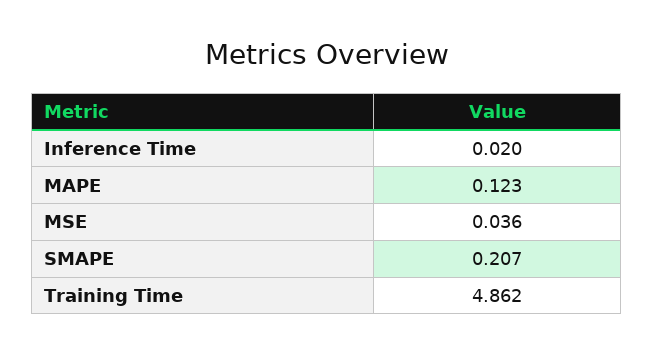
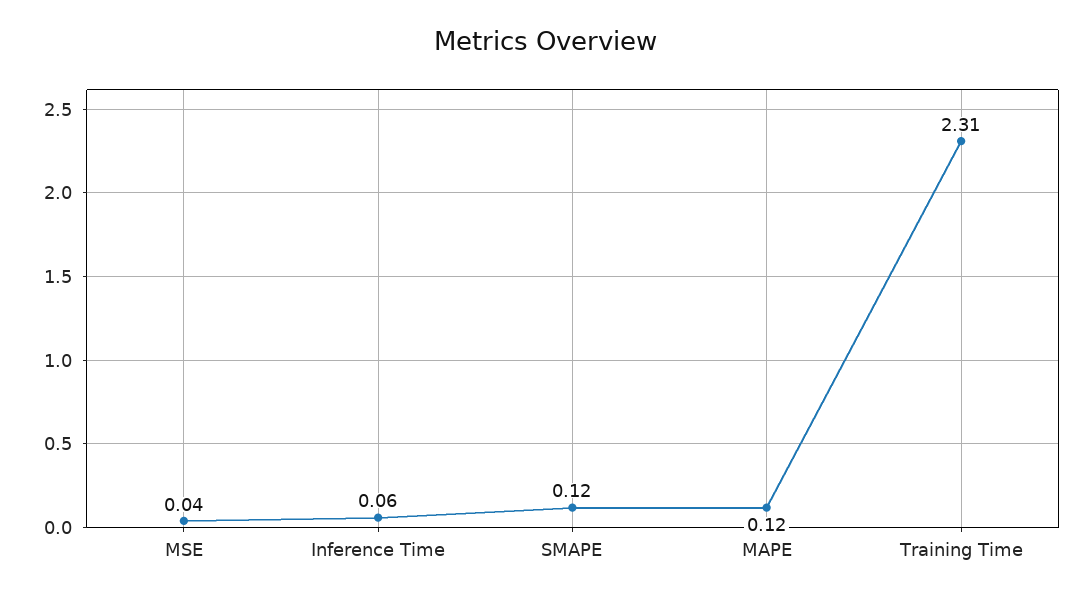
  {
-   "Inference Time": 0.02,
+   "Inference Time": 0.06,
    "MAPE": 0.123,
    "MSE": 0.036,
-   "SMAPE": 0.207,
+   "SMAPE": 0.12,
-   "Training Time": 4.862
+   "Training Time": 2.31
  }

